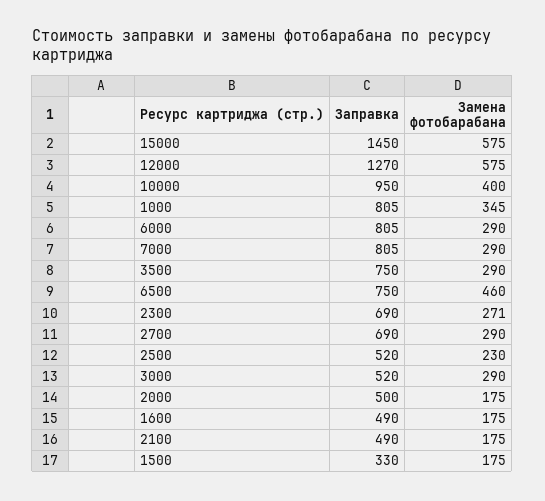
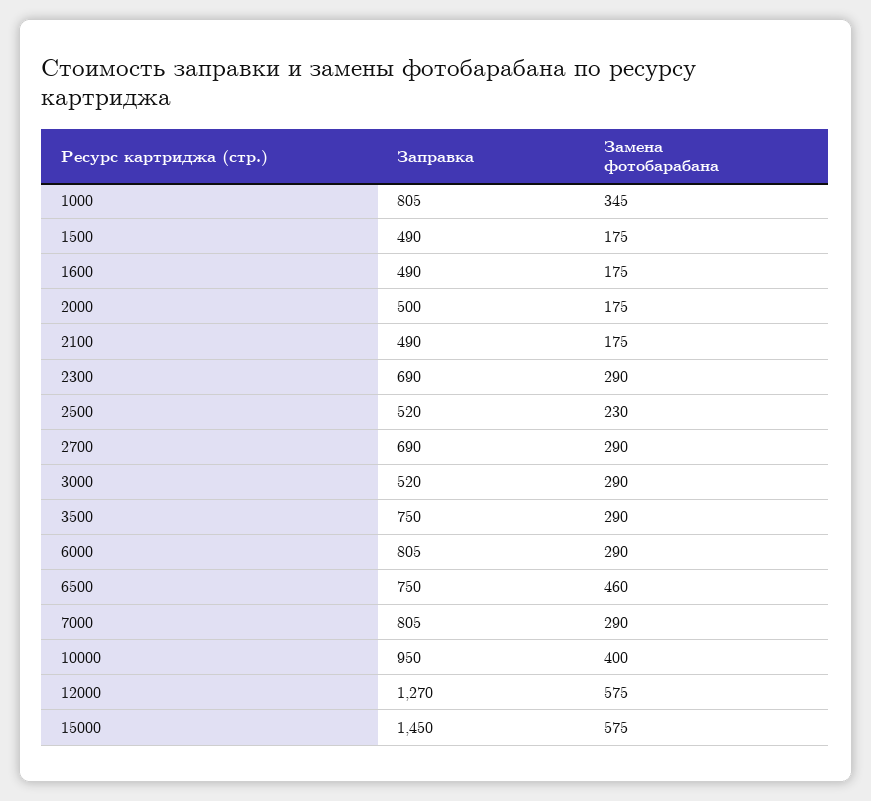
  {
    "Заправка": {
      "15000": 1450,
      "12000": 1270,
      "10000": 950,
      "1000": 805,
      "6000": 805,
      "7000": 805,
      "3500": 750,
      "6500": 750,
      "2300": 690,
      "2700": 690,
      "2500": 520,
      "3000": 520,
      "2000": 500,
      "1600": 490,
      "2100": 490,
-     "1500": 330
+     "1500": 490
    },
    "Замена фотобарабана": {
      "15000": 575,
      "12000": 575,
      "10000": 400,
      "1000": 345,
      "6000": 290,
      "7000": 290,
      "3500": 290,
      "6500": 460,
-     "2300": 271,
+     "2300": 290,
      "2700": 290,
      "2500": 230,
      "3000": 290,
      "2000": 175,
      "1600": 175,
      "2100": 175,
      "1500": 175
    }
  }

